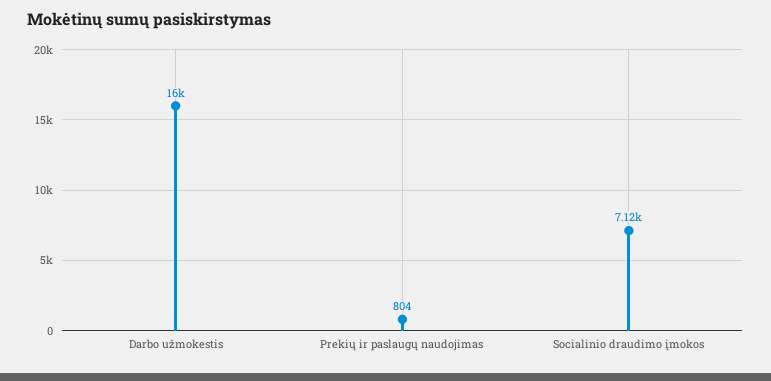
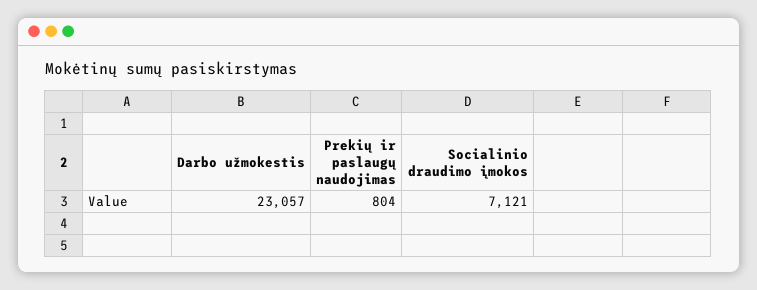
  {
-   "Darbo užmokestis": 16000,
+   "Darbo užmokestis": 23057,
    "Prekių ir paslaugų naudojimas": 804,
    "Socialinio draudimo įmokos": 7121
  }

